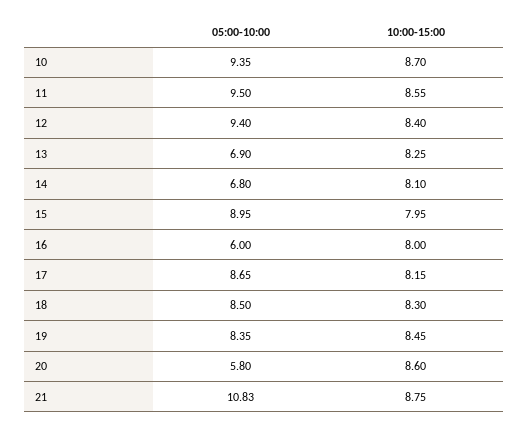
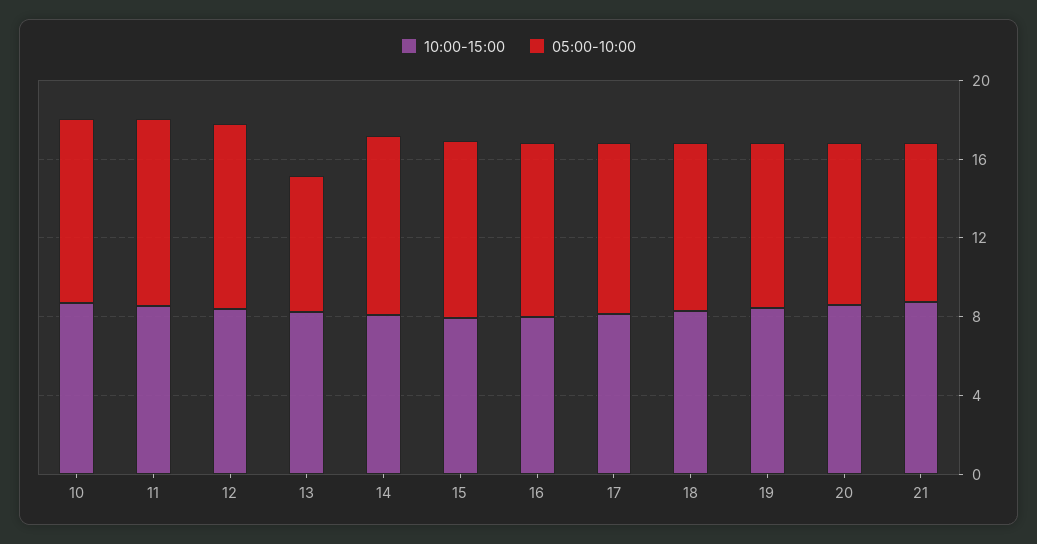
  {
    "05:00-10:00": {
      "10": 9.35,
      "11": 9.5,
      "12": 9.4,
      "13": 6.9,
-     "14": 6.8,
+     "14": 9,
      "15": 8.95,
-     "16": 6,
+     "16": 9,
      "17": 8.65,
      "18": 8.5,
      "19": 8.35,
-     "20": 5.8,
+     "20": 8,
-     "21": 10.83
+     "21": 8
    },
    "10:00-15:00": {
      "10": 8.7,
      "11": 8.55,
      "12": 8.4,
      "13": 8.25,
      "14": 8.1,
      "15": 7.95,
      "16": 8,
      "17": 8.15,
      "18": 8.3,
      "19": 8.45,
      "20": 8.6,
      "21": 8.75
    }
  }

